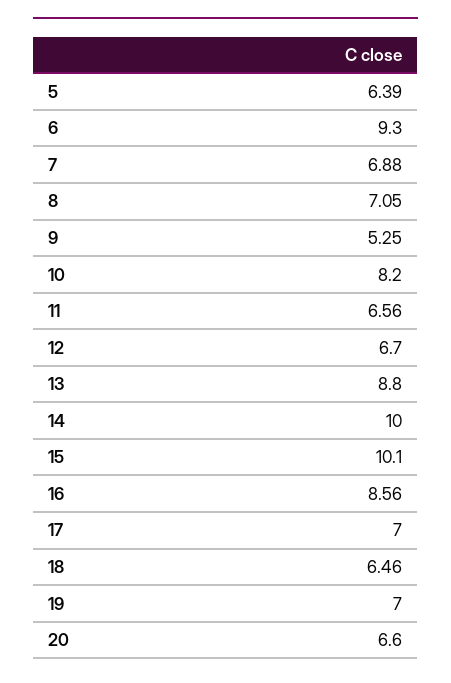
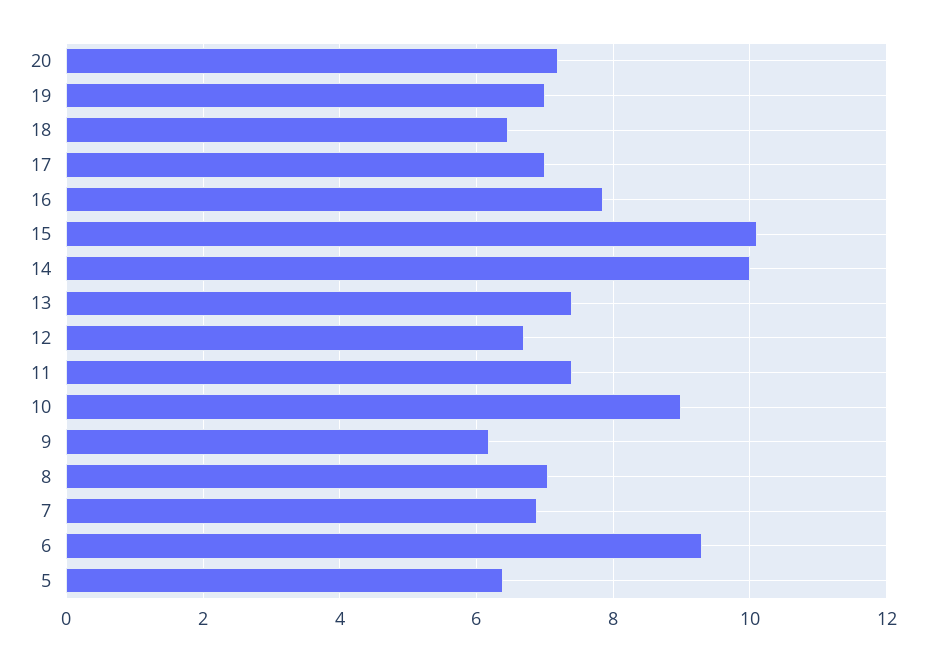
  {
    "5": 6.39,
    "6": 9.3,
    "7": 6.88,
    "8": 7.05,
-   "9": 5.25,
+   "9": 6.2,
-   "10": 8.2,
+   "10": 9,
-   "11": 6.56,
+   "11": 7.4,
    "12": 6.7,
-   "13": 8.8,
+   "13": 7.4,
    "14": 10,
    "15": 10.1,
-   "16": 8.56,
+   "16": 7.8,
    "17": 7,
    "18": 6.46,
    "19": 7,
-   "20": 6.6
+   "20": 7.2
  }

